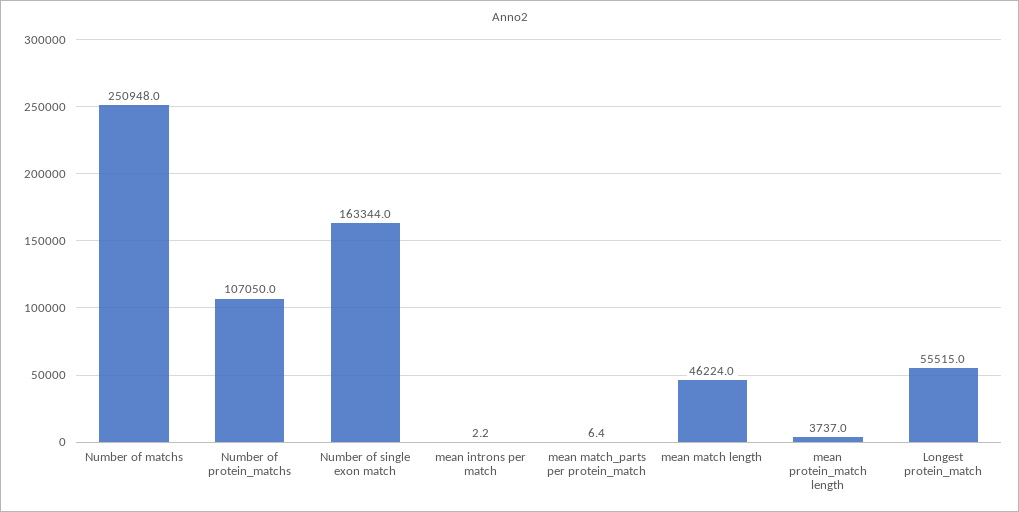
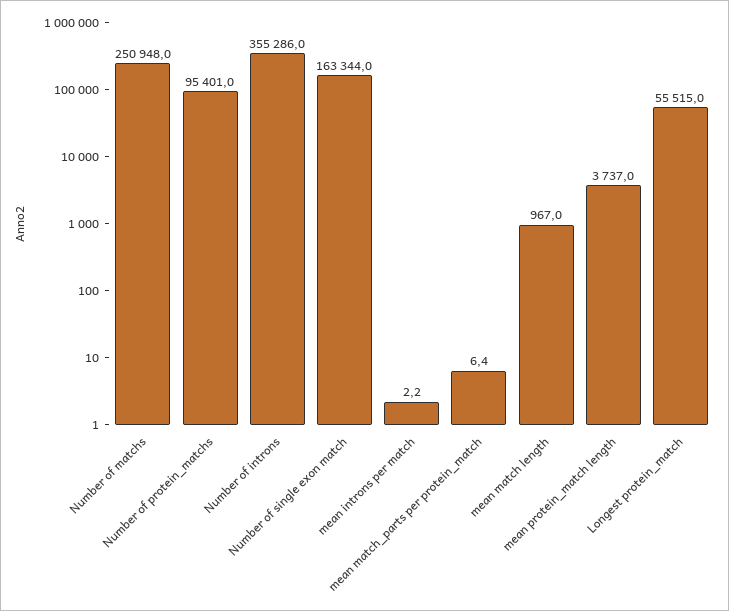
  {
    "Number of matchs": 250948,
-   "Number of protein_matchs": 107050,
+   "Number of protein_matchs": 95401,
    "Number of single exon match": 163344,
    "mean introns per match": 2.2,
    "mean match_parts per protein_match": 6.4,
-   "mean match length": 46224,
+   "mean match length": 967,
    "mean protein_match length": 3737,
-   "Longest protein_match": 55515
+   "Longest protein_match": 55515,
+   "Number of introns": 355286
  }

